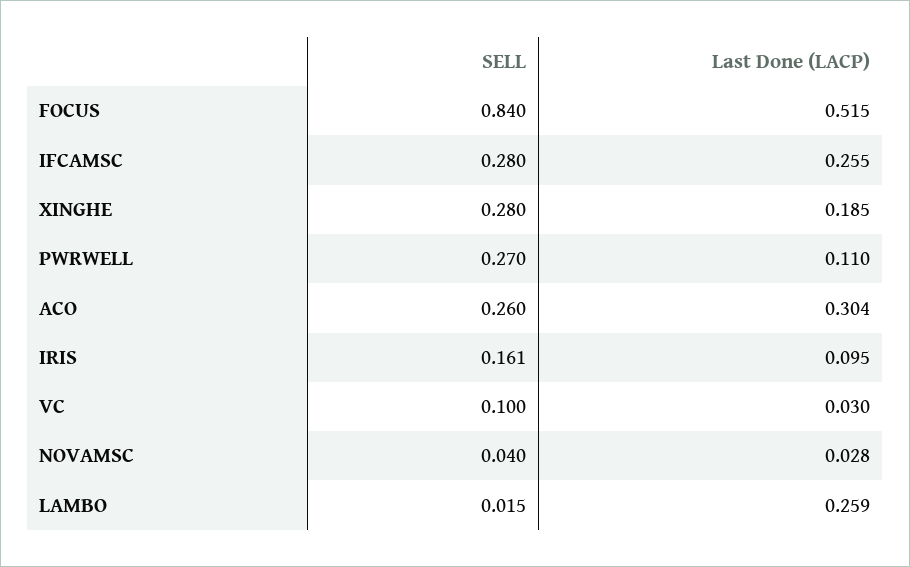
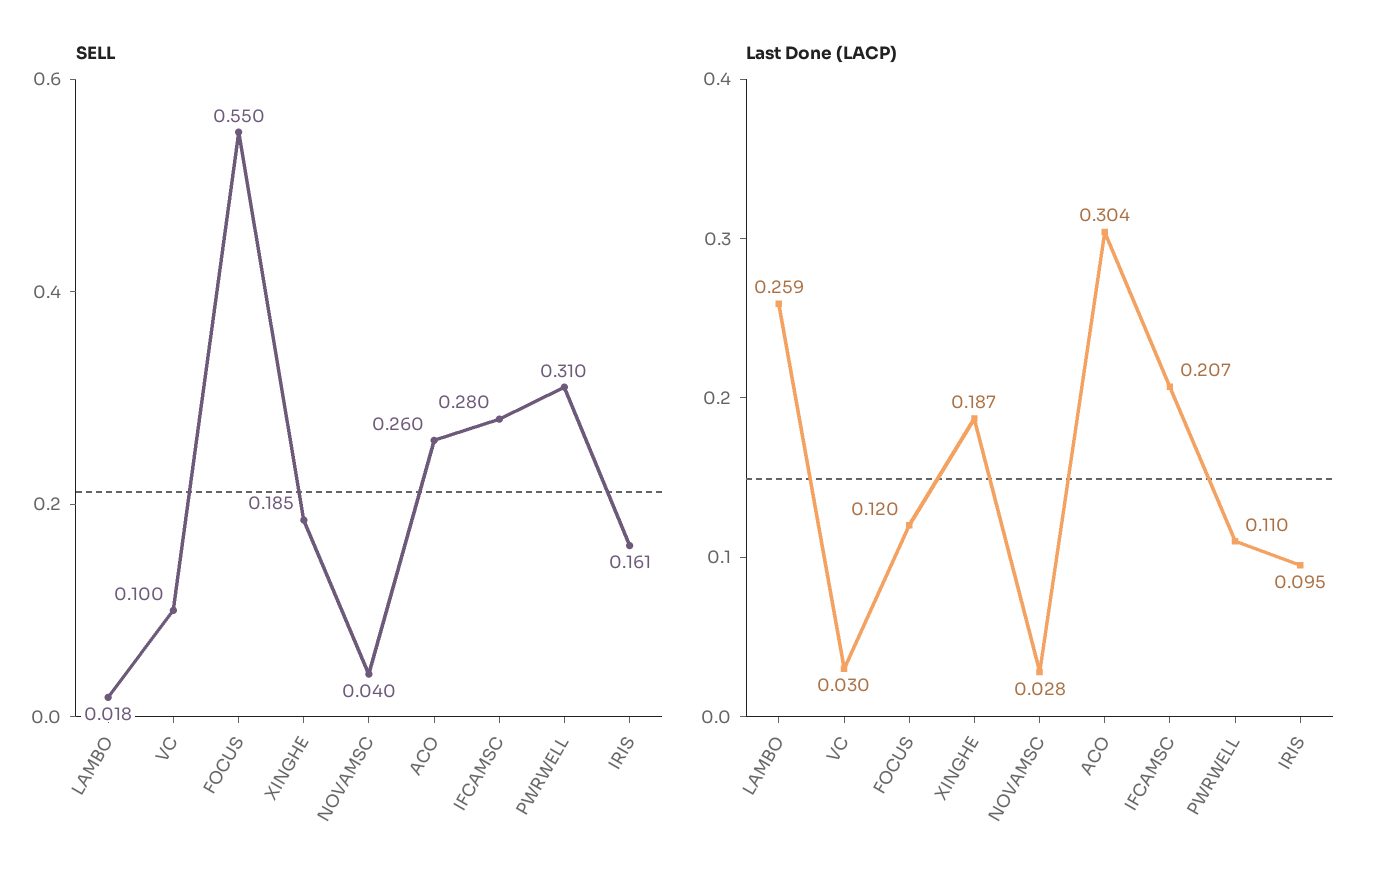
  {
    "SELL": {
-     "FOCUS": 0.84,
+     "FOCUS": 0.55,
      "IFCAMSC": 0.28,
-     "XINGHE": 0.28,
+     "XINGHE": 0.185,
-     "PWRWELL": 0.27,
+     "PWRWELL": 0.31,
      "ACO": 0.26,
      "IRIS": 0.161,
      "VC": 0.1,
      "NOVAMSC": 0.04,
-     "LAMBO": 0.015
+     "LAMBO": 0.018
    },
    "Last Done (LACP)": {
-     "FOCUS": 0.515,
+     "FOCUS": 0.12,
-     "IFCAMSC": 0.255,
+     "IFCAMSC": 0.207,
-     "XINGHE": 0.185,
+     "XINGHE": 0.187,
      "PWRWELL": 0.11,
      "ACO": 0.304,
      "IRIS": 0.095,
      "VC": 0.03,
      "NOVAMSC": 0.028,
      "LAMBO": 0.259
    }
  }

